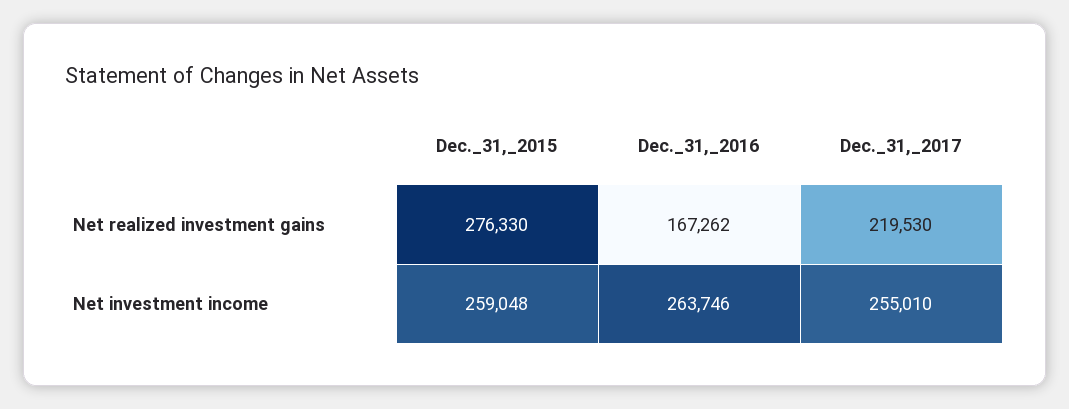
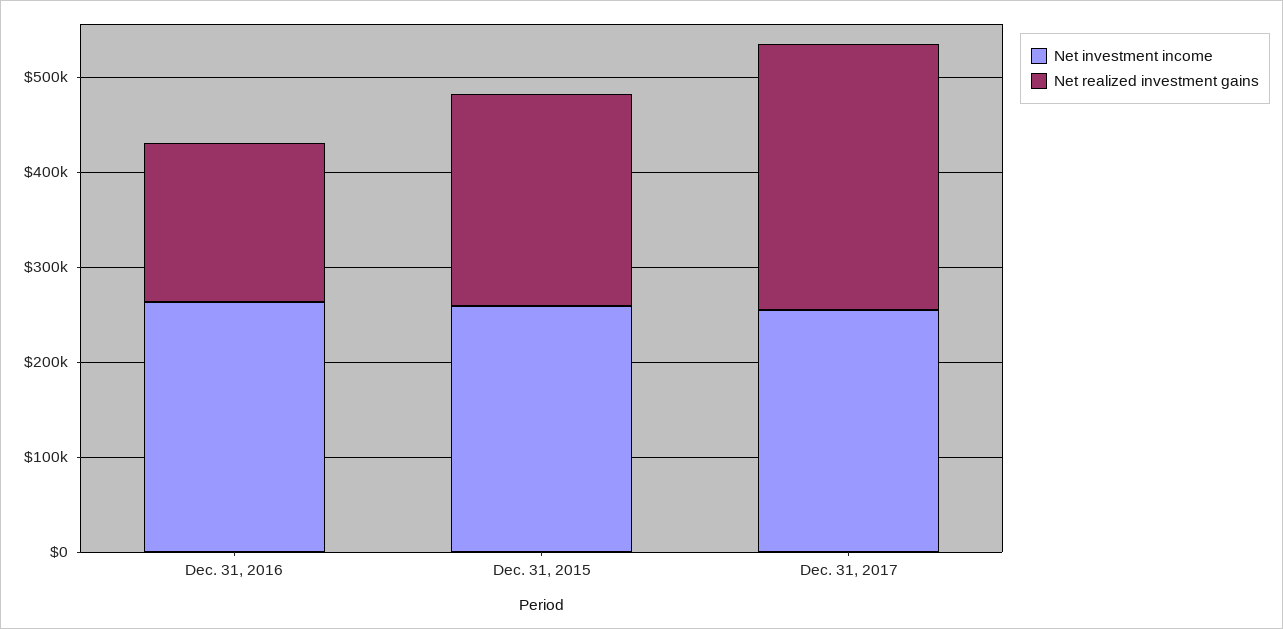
  {
    "Net realized investment gains": {
-     "Dec._31,_2015": 276330,
+     "Dec._31,_2015": 220000,
      "Dec._31,_2016": 167262,
-     "Dec._31,_2017": 219530
+     "Dec._31,_2017": 280000
    },
    "Net investment income": {
      "Dec._31,_2015": 259048,
      "Dec._31,_2016": 263746,
      "Dec._31,_2017": 255010
    }
  }

